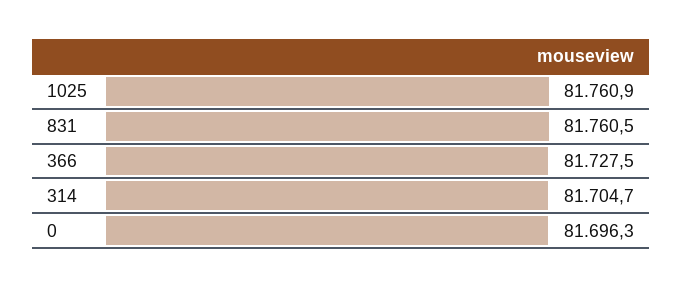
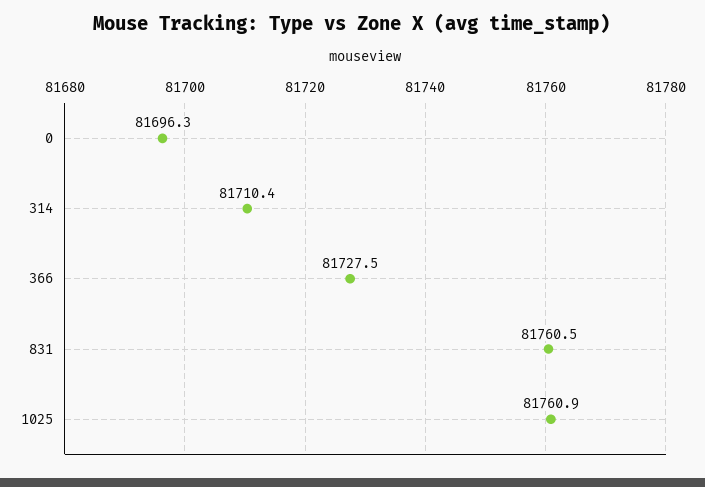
  {
    "1025": 81760.9,
    "831": 81760.5,
    "366": 81727.5,
-   "314": 81704.7,
+   "314": 81710.4,
    "0": 81696.3
  }

